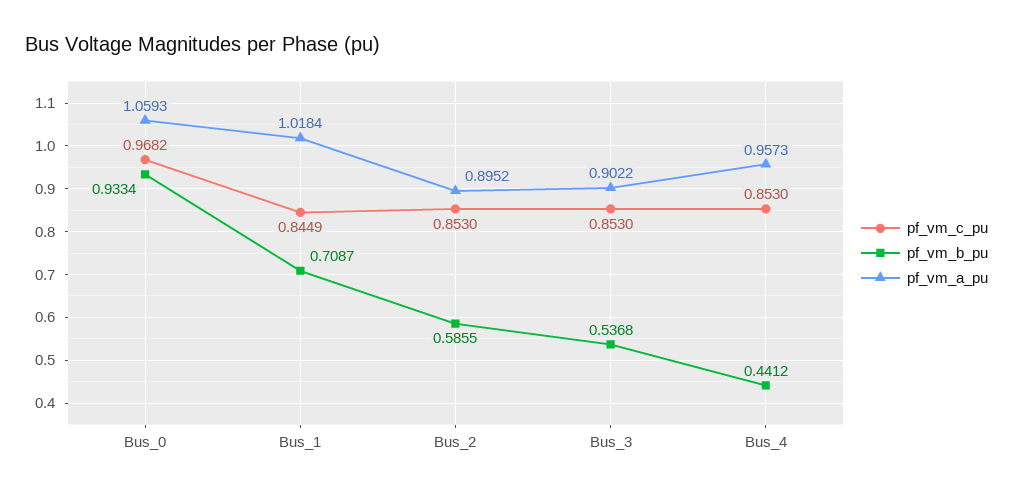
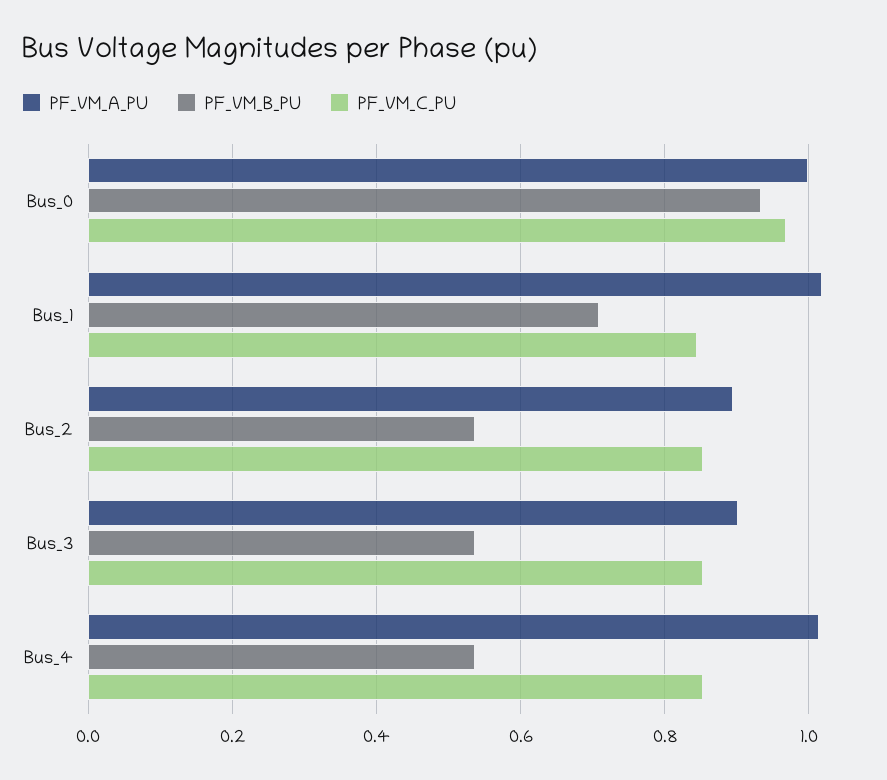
  {
    "pf_vm_c_pu": {
      "Bus_0": 0.9682,
      "Bus_1": 0.8449,
      "Bus_2": 0.853,
      "Bus_3": 0.853,
      "Bus_4": 0.853
    },
    "pf_vm_b_pu": {
      "Bus_0": 0.9334,
      "Bus_1": 0.7087,
-     "Bus_2": 0.5855,
+     "Bus_2": 0.54,
      "Bus_3": 0.5368,
-     "Bus_4": 0.4412
+     "Bus_4": 0.54
    },
    "pf_vm_a_pu": {
-     "Bus_0": 1.0593,
+     "Bus_0": 1,
      "Bus_1": 1.0184,
      "Bus_2": 0.8952,
      "Bus_3": 0.9022,
-     "Bus_4": 0.9573
+     "Bus_4": 1.02
    }
  }

